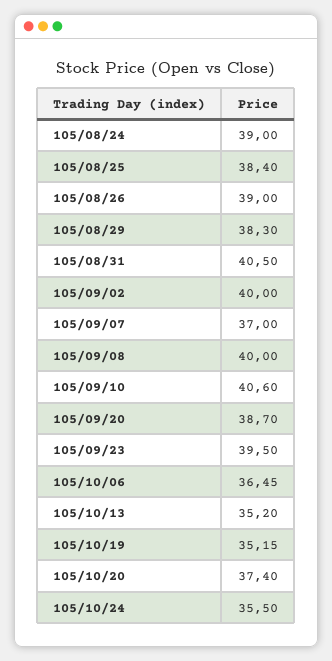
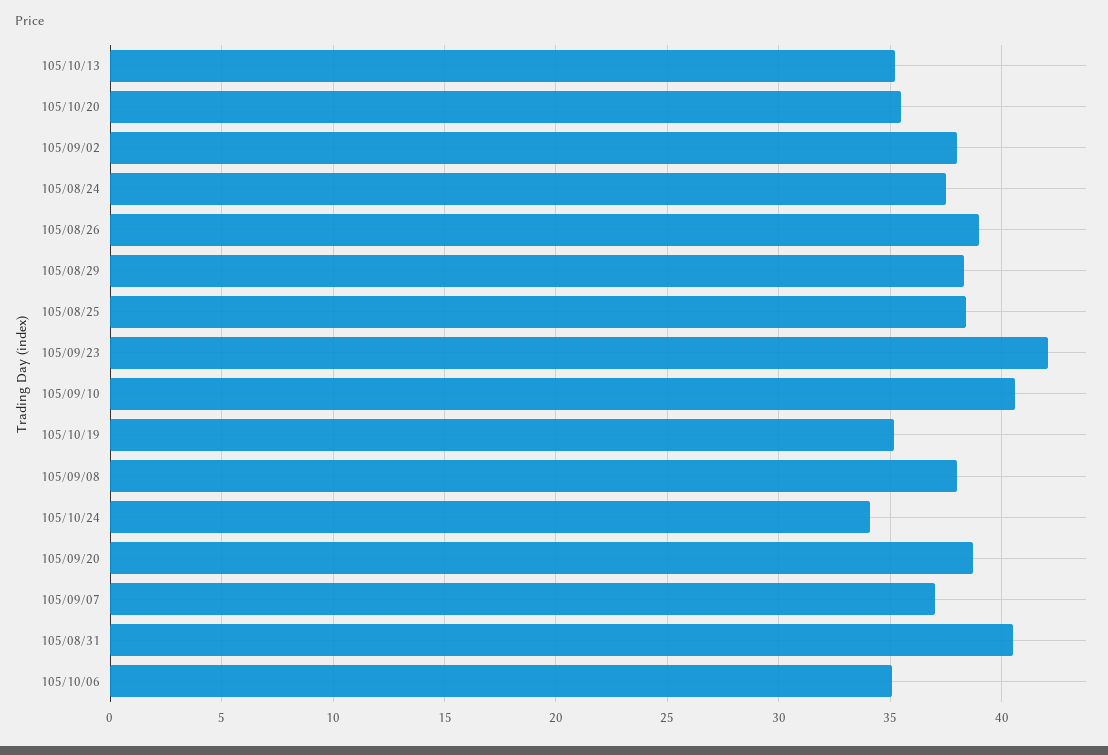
  {
-   "105/08/24": 39,
+   "105/08/24": 37.5,
    "105/08/25": 38.4,
    "105/08/26": 39,
    "105/08/29": 38.3,
    "105/08/31": 40.5,
-   "105/09/02": 40,
+   "105/09/02": 38,
    "105/09/07": 37,
-   "105/09/08": 40,
+   "105/09/08": 38,
    "105/09/10": 40.6,
    "105/09/20": 38.7,
-   "105/09/23": 39.5,
+   "105/09/23": 42,
-   "105/10/06": 36.45,
+   "105/10/06": 35,
    "105/10/13": 35.2,
    "105/10/19": 35.15,
-   "105/10/20": 37.4,
+   "105/10/20": 35.5,
-   "105/10/24": 35.5
+   "105/10/24": 34
  }

